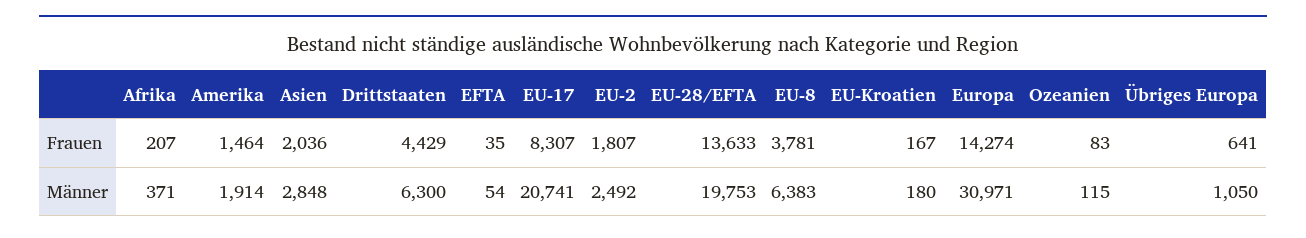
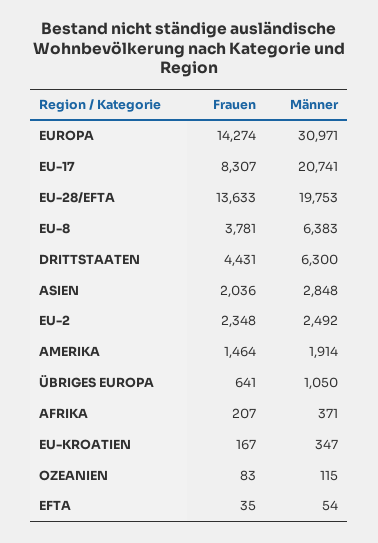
  {
    "Afrika": {
      "Frauen": 207,
      "Männer": 371
    },
    "Amerika": {
      "Frauen": 1464,
      "Männer": 1914
    },
    "Asien": {
      "Frauen": 2036,
      "Männer": 2848
    },
    "Drittstaaten": {
-     "Frauen": 4429,
+     "Frauen": 4431,
      "Männer": 6300
    },
    "EFTA": {
      "Frauen": 35,
      "Männer": 54
    },
    "EU-17": {
      "Frauen": 8307,
      "Männer": 20741
    },
    "EU-2": {
-     "Frauen": 1807,
+     "Frauen": 2348,
      "Männer": 2492
    },
    "EU-28/EFTA": {
      "Frauen": 13633,
      "Männer": 19753
    },
    "EU-8": {
      "Frauen": 3781,
      "Männer": 6383
    },
    "EU-Kroatien": {
      "Frauen": 167,
-     "Männer": 180
+     "Männer": 347
    },
    "Europa": {
      "Frauen": 14274,
      "Männer": 30971
    },
    "Ozeanien": {
      "Frauen": 83,
      "Männer": 115
    },
    "Übriges Europa": {
      "Frauen": 641,
      "Männer": 1050
    }
  }

